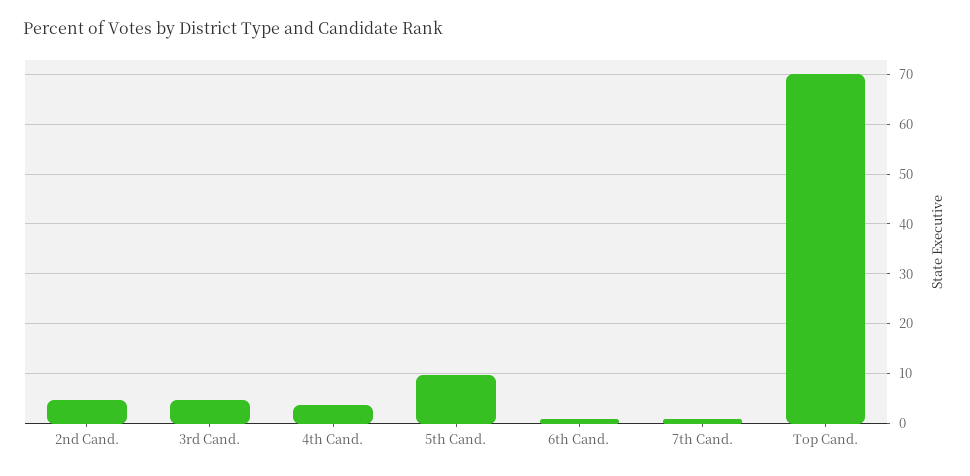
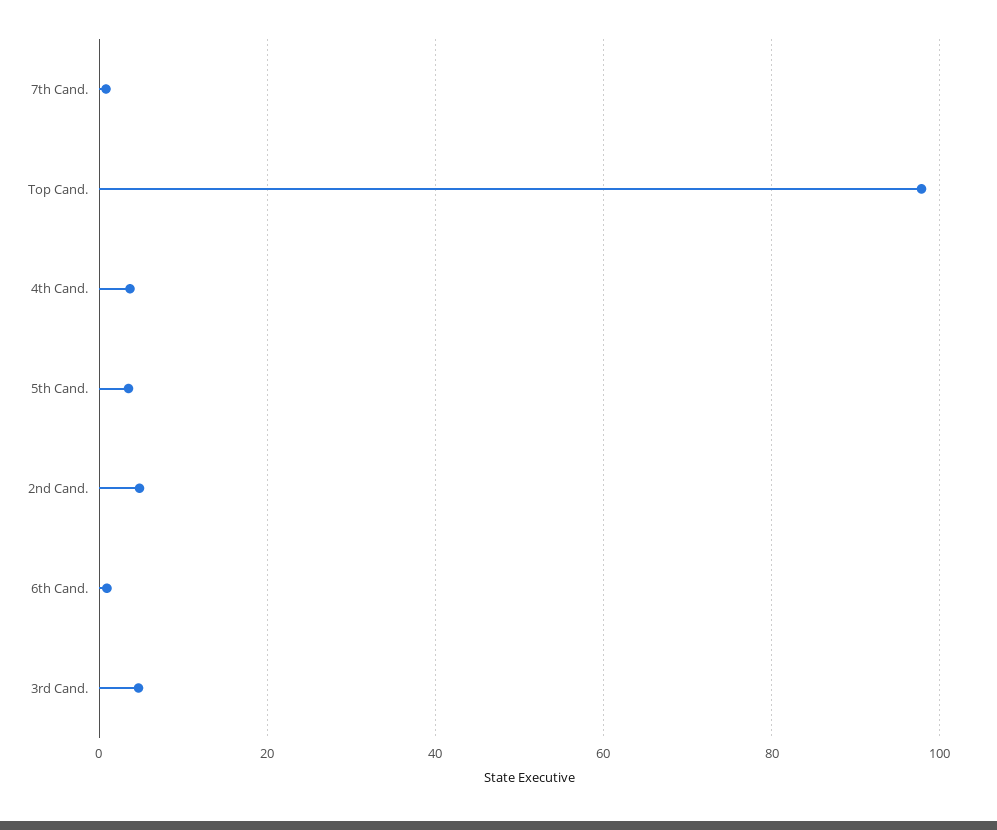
  {
    "2nd Cand.": 4,
    "3rd Cand.": 4,
    "4th Cand.": 4,
-   "5th Cand.": 10,
+   "5th Cand.": 4,
    "6th Cand.": 0,
    "7th Cand.": 0,
-   "Top Cand.": 70
+   "Top Cand.": 98
  }

